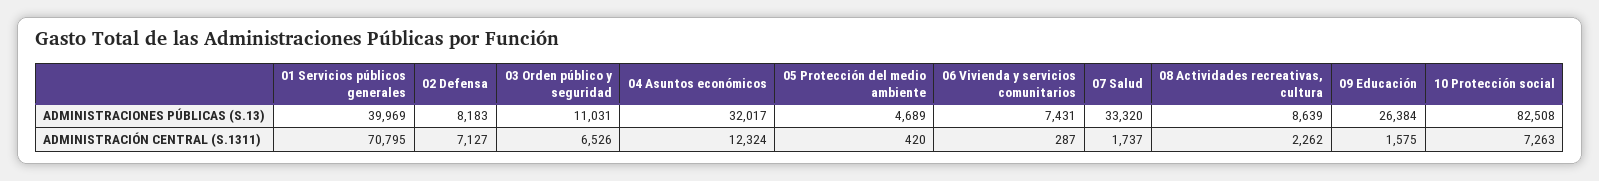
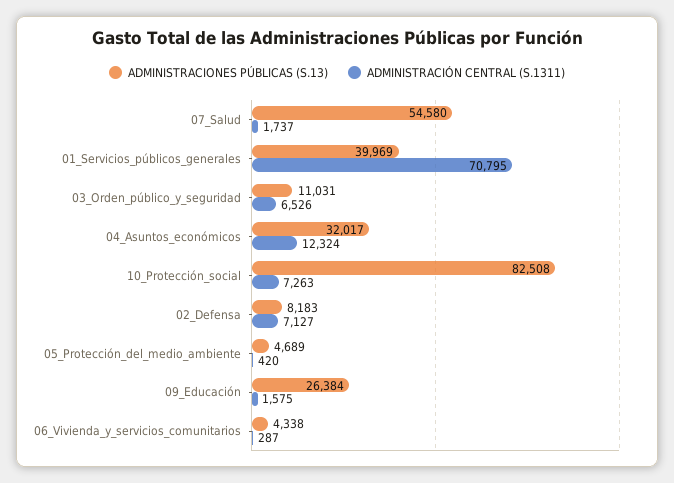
  {
    "ADMINISTRACIONES PÚBLICAS (S.13)": {
      "01 Servicios públicos generales": 39969,
      "02 Defensa": 8183,
      "03 Orden público y seguridad": 11031,
      "04 Asuntos económicos": 32017,
      "05 Protección del medio ambiente": 4689,
-     "06 Vivienda y servicios comunitarios": 7431,
+     "06 Vivienda y servicios comunitarios": 4338,
-     "07 Salud": 33320,
+     "07 Salud": 54580,
-     "08 Actividades recreativas, cultura": 8639,
      "09 Educación": 26384,
      "10 Protección social": 82508
    },
    "ADMINISTRACIÓN CENTRAL (S.1311)": {
      "01 Servicios públicos generales": 70795,
      "02 Defensa": 7127,
      "03 Orden público y seguridad": 6526,
      "04 Asuntos económicos": 12324,
      "05 Protección del medio ambiente": 420,
      "06 Vivienda y servicios comunitarios": 287,
      "07 Salud": 1737,
-     "08 Actividades recreativas, cultura": 2262,
      "09 Educación": 1575,
      "10 Protección social": 7263
    }
  }

